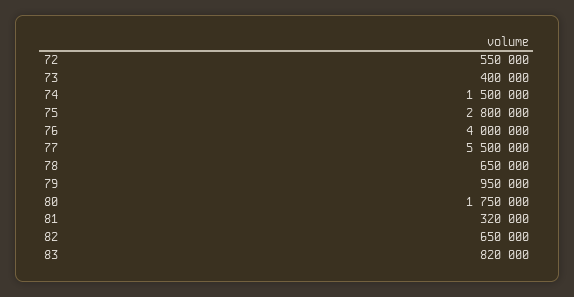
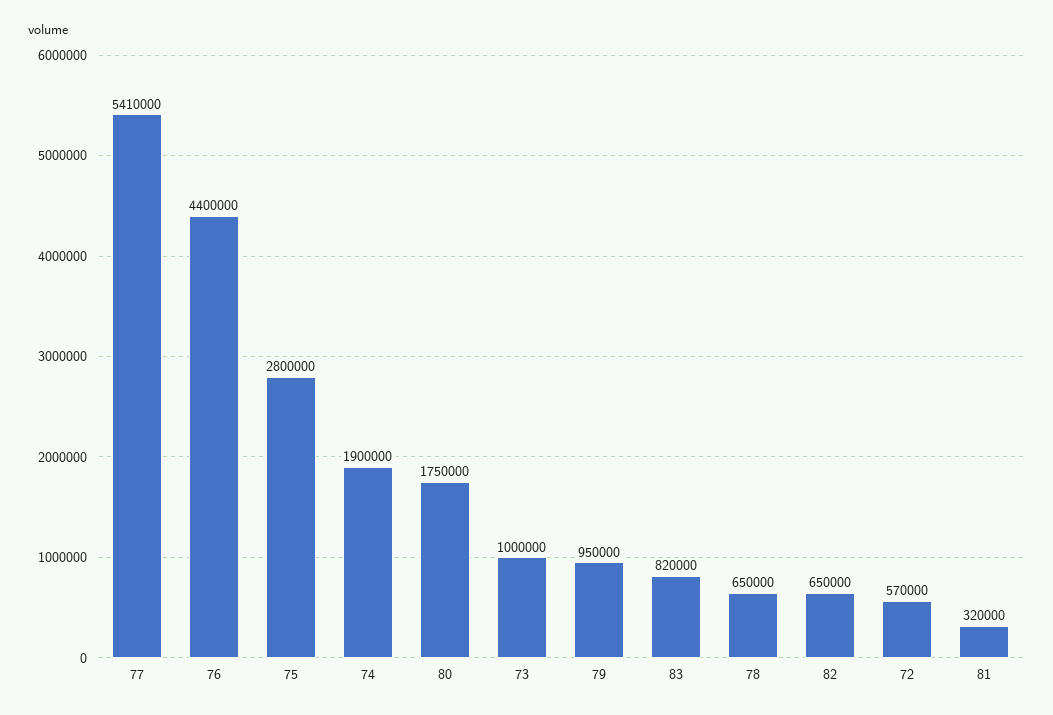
  {
-   "72": 550000,
+   "72": 570000,
-   "73": 400000,
+   "73": 1000000,
-   "74": 1500000,
+   "74": 1900000,
    "75": 2800000,
-   "76": 4000000,
+   "76": 4400000,
-   "77": 5500000,
+   "77": 5410000,
    "78": 650000,
    "79": 950000,
    "80": 1750000,
    "81": 320000,
    "82": 650000,
    "83": 820000
  }

